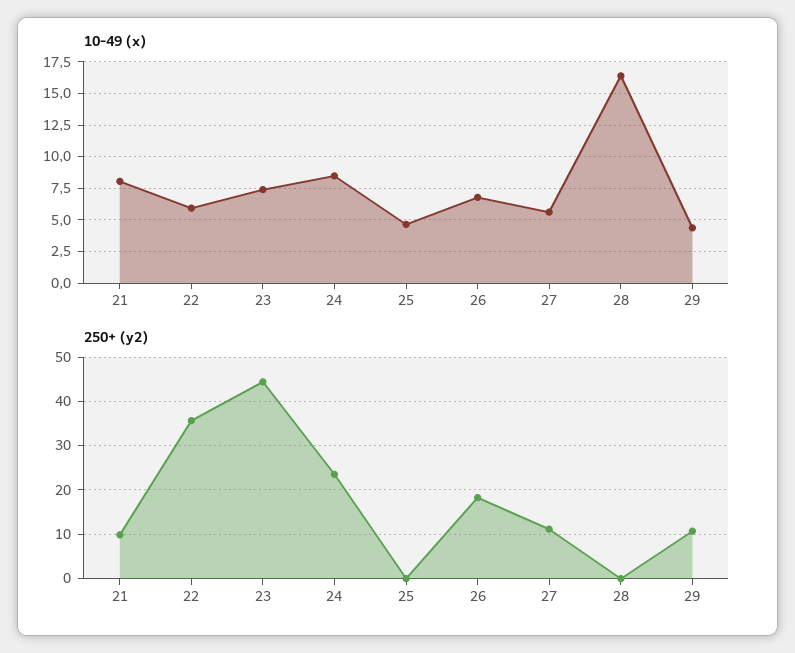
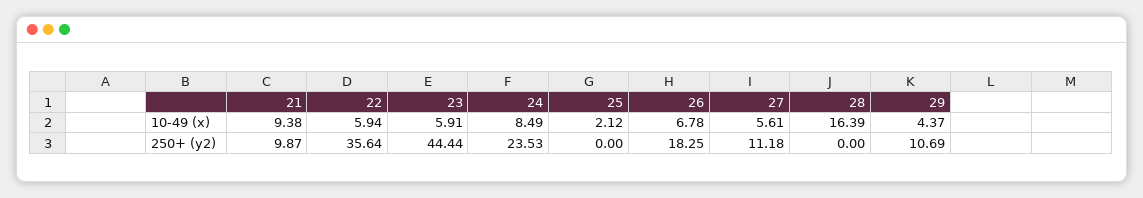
  {
    "10-49 (x)": {
-     "21": 8,
+     "21": 9.38,
      "22": 5.94,
-     "23": 7.5,
+     "23": 5.91,
      "24": 8.49,
-     "25": 4.5,
+     "25": 2.12,
      "26": 6.78,
      "27": 5.61,
      "28": 16.39,
      "29": 4.37
    },
    "250+ (y2)": {
      "21": 9.87,
      "22": 35.64,
      "23": 44.44,
      "24": 23.53,
      "25": 0,
      "26": 18.25,
      "27": 11.18,
      "28": 0,
      "29": 10.69
    }
  }

